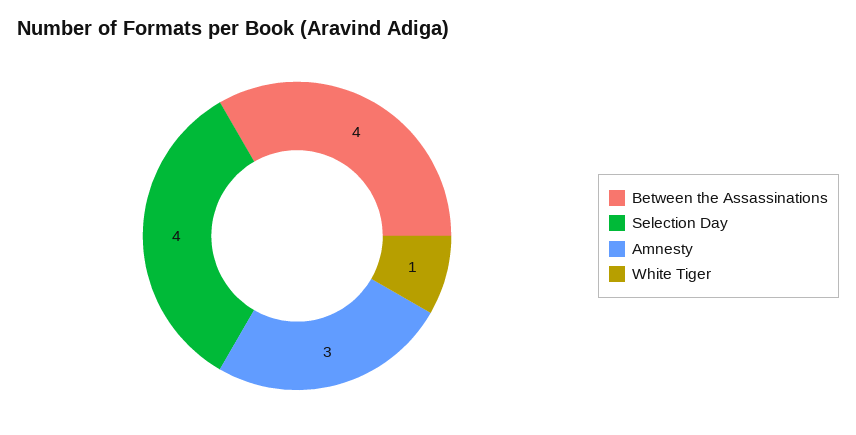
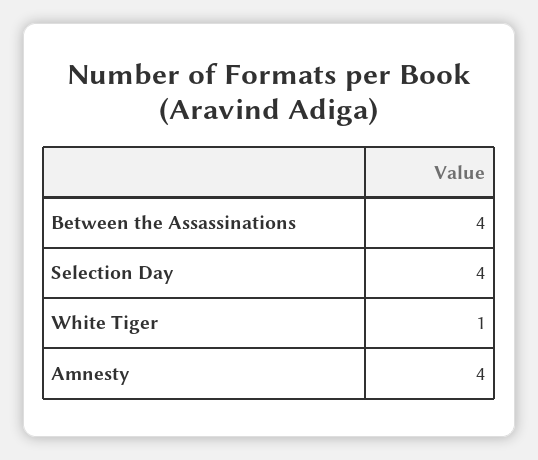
  {
    "Between the Assassinations": 4,
    "Selection Day": 4,
-   "Amnesty": 3,
+   "Amnesty": 4,
    "White Tiger": 1
  }

